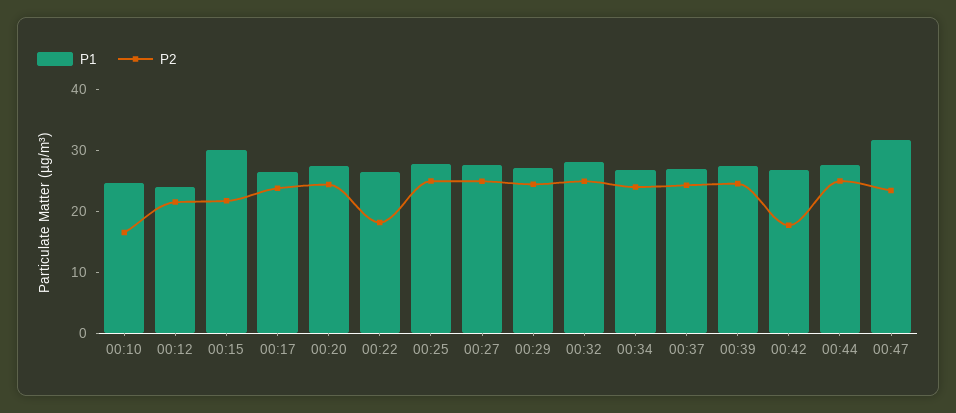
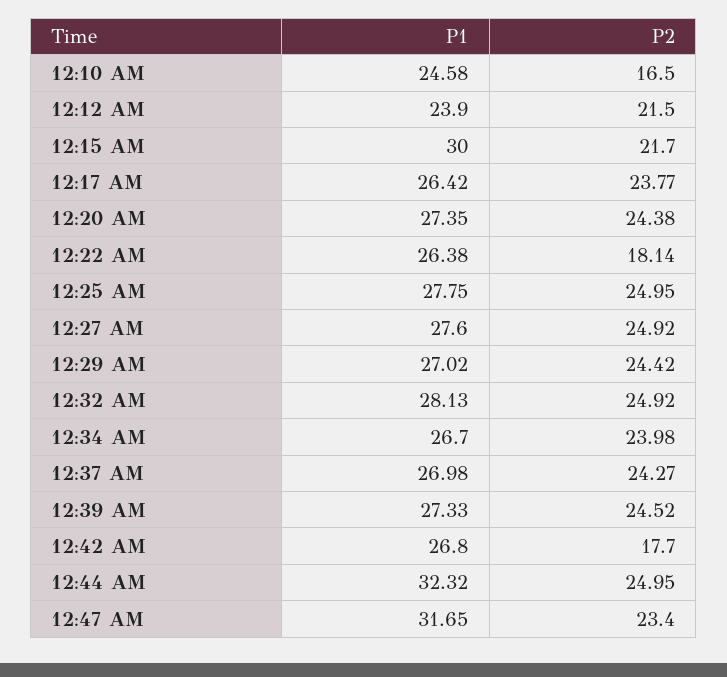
  {
    "P1": {
      "00:10": 24.58,
      "00:12": 23.9,
      "00:15": 30,
      "00:17": 26.42,
      "00:20": 27.35,
      "00:22": 26.38,
      "00:25": 27.75,
      "00:27": 27.6,
      "00:29": 27.02,
      "00:32": 28.13,
      "00:34": 26.7,
      "00:37": 26.98,
      "00:39": 27.33,
      "00:42": 26.8,
-     "00:44": 28,
+     "00:44": 32.32,
      "00:47": 31.65
    },
    "P2": {
      "00:10": 16.5,
      "00:12": 21.5,
      "00:15": 21.7,
      "00:17": 23.77,
      "00:20": 24.38,
      "00:22": 18.14,
      "00:25": 24.95,
      "00:27": 24.92,
      "00:29": 24.42,
      "00:32": 24.92,
      "00:34": 23.98,
      "00:37": 24.27,
      "00:39": 24.52,
      "00:42": 17.7,
      "00:44": 24.95,
      "00:47": 23.4
    }
  }

